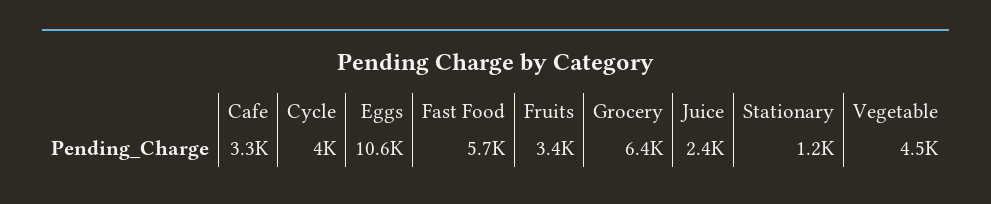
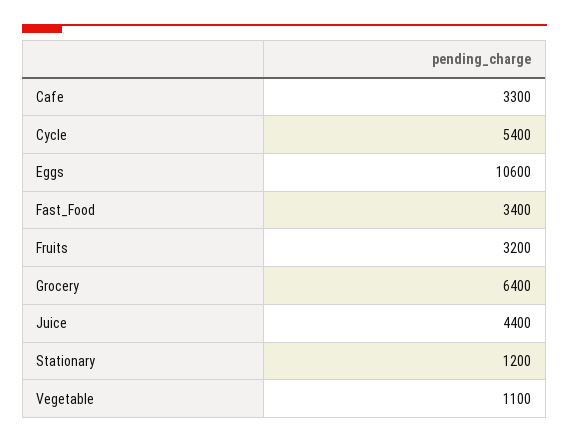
  {
    "Cafe": 3300,
-   "Cycle": 4000,
+   "Cycle": 5400,
    "Eggs": 10600,
-   "Fast Food": 5700,
+   "Fast Food": 3400,
-   "Fruits": 3400,
+   "Fruits": 3200,
    "Grocery": 6400,
-   "Juice": 2400,
+   "Juice": 4400,
    "Stationary": 1200,
-   "Vegetable": 4500
+   "Vegetable": 1100
  }

